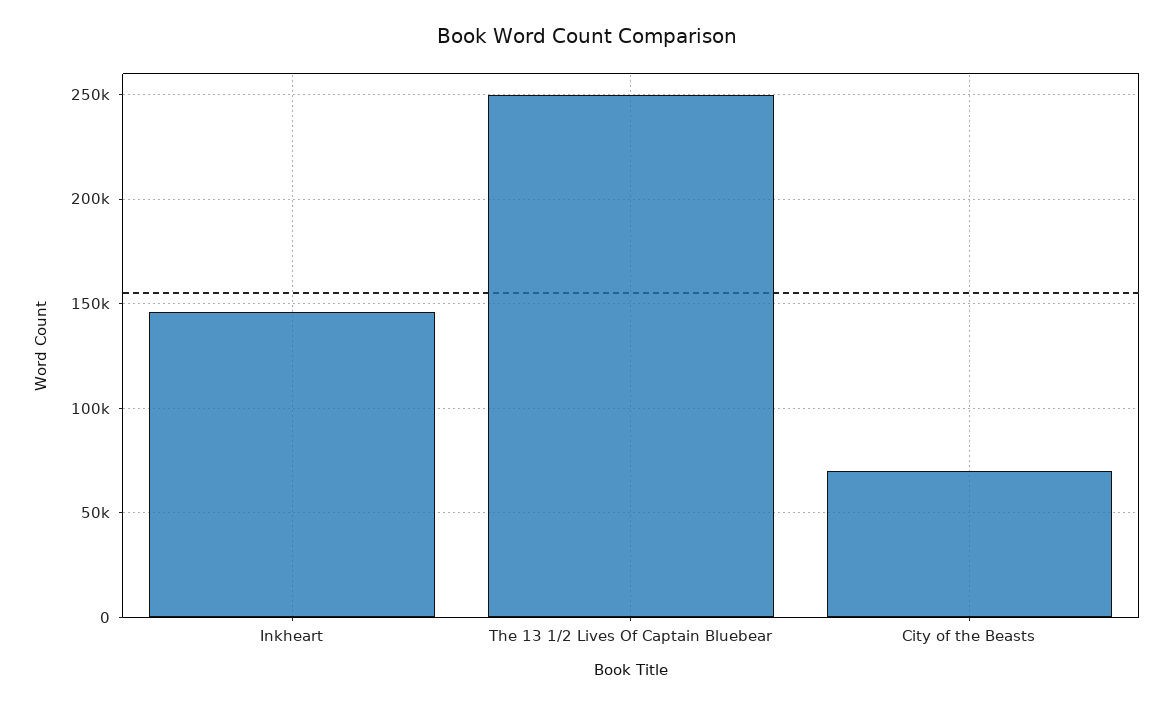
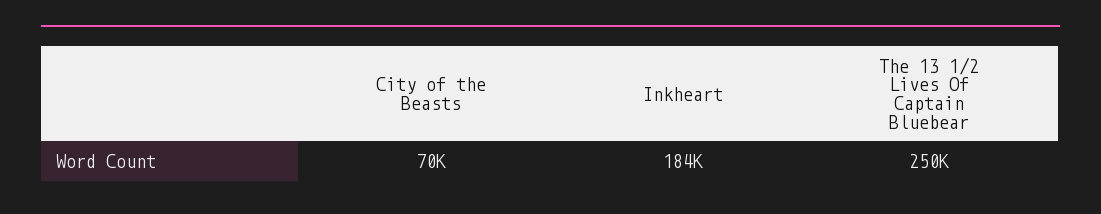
  {
-   "Inkheart": 145000,
+   "Inkheart": 184000,
    "The 13 1/2 Lives Of Captain Bluebear": 250000,
    "City of the Beasts": 70000
  }

